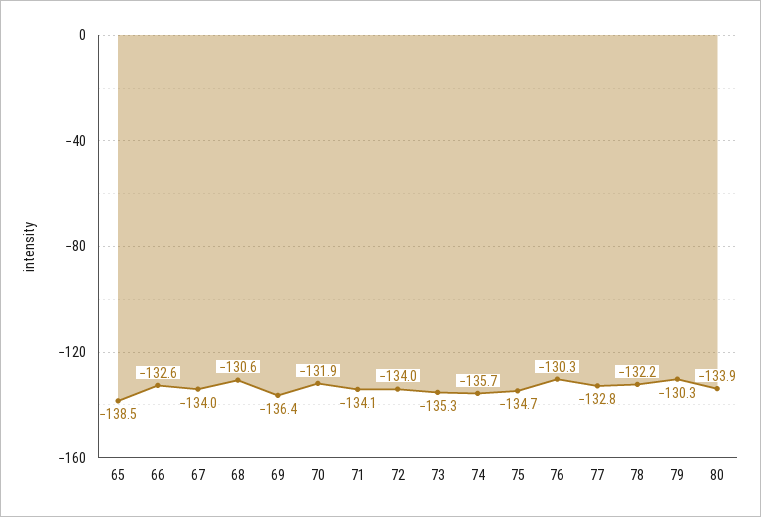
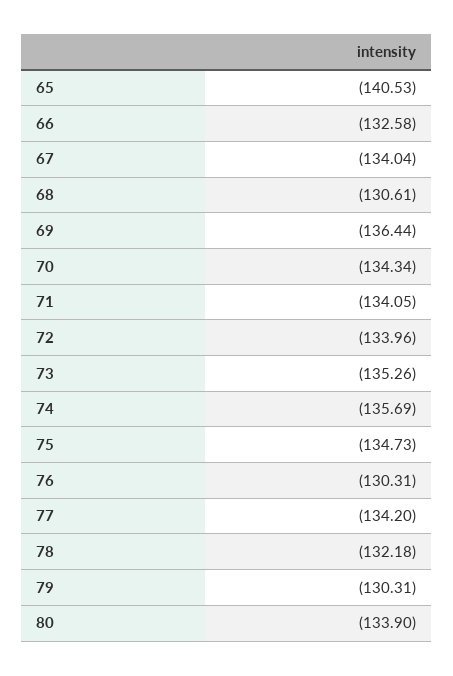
  {
-   "65": -138.5,
+   "65": -140.53,
    "66": -132.58,
    "67": -134.04,
    "68": -130.61,
    "69": -136.44,
-   "70": -131.9,
+   "70": -134.34,
    "71": -134.05,
    "72": -133.96,
    "73": -135.26,
    "74": -135.69,
    "75": -134.73,
    "76": -130.31,
-   "77": -132.8,
+   "77": -134.2,
    "78": -132.18,
    "79": -130.31,
    "80": -133.9
  }

